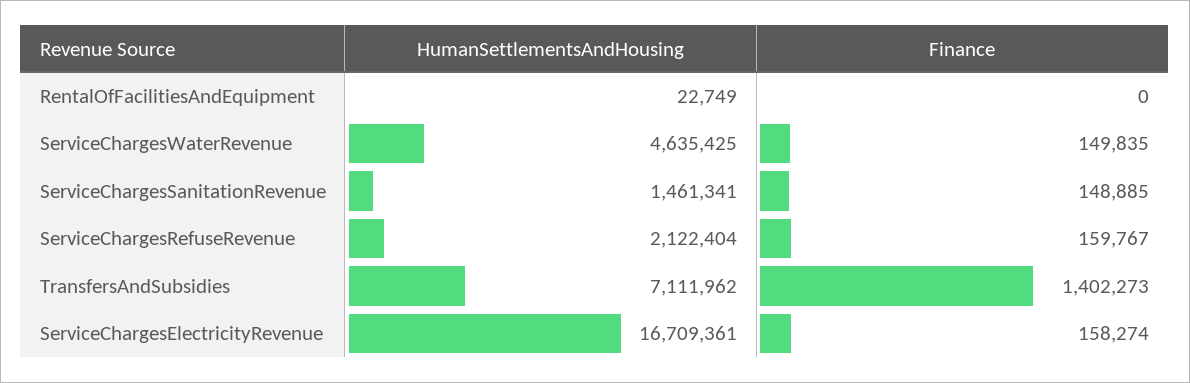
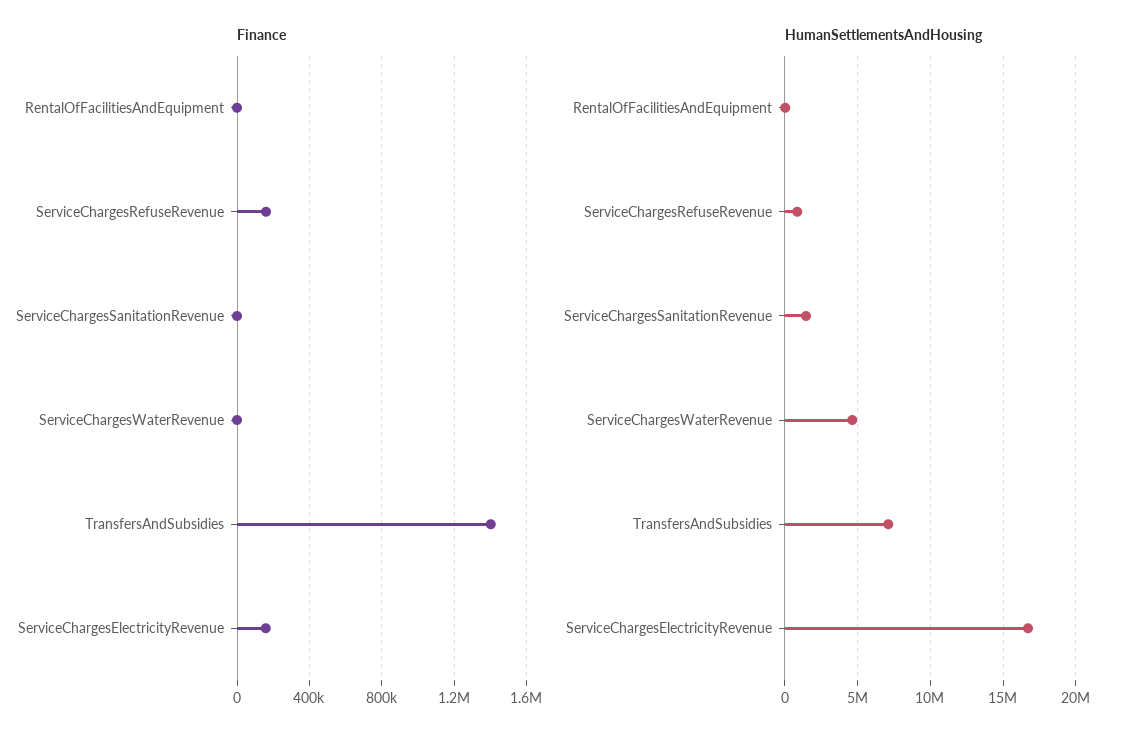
  {
    "HumanSettlementsAndHousing": {
      "RentalOfFacilitiesAndEquipment": 22749,
      "ServiceChargesWaterRevenue": 4635425,
      "ServiceChargesSanitationRevenue": 1461341,
-     "ServiceChargesRefuseRevenue": 2122404,
+     "ServiceChargesRefuseRevenue": 1000000,
      "TransfersAndSubsidies": 7111962,
      "ServiceChargesElectricityRevenue": 16709361
    },
    "Finance": {
      "RentalOfFacilitiesAndEquipment": 0,
-     "ServiceChargesWaterRevenue": 149835,
+     "ServiceChargesWaterRevenue": 0,
-     "ServiceChargesSanitationRevenue": 148885,
+     "ServiceChargesSanitationRevenue": 0,
      "ServiceChargesRefuseRevenue": 159767,
      "TransfersAndSubsidies": 1402273,
      "ServiceChargesElectricityRevenue": 158274
    }
  }

